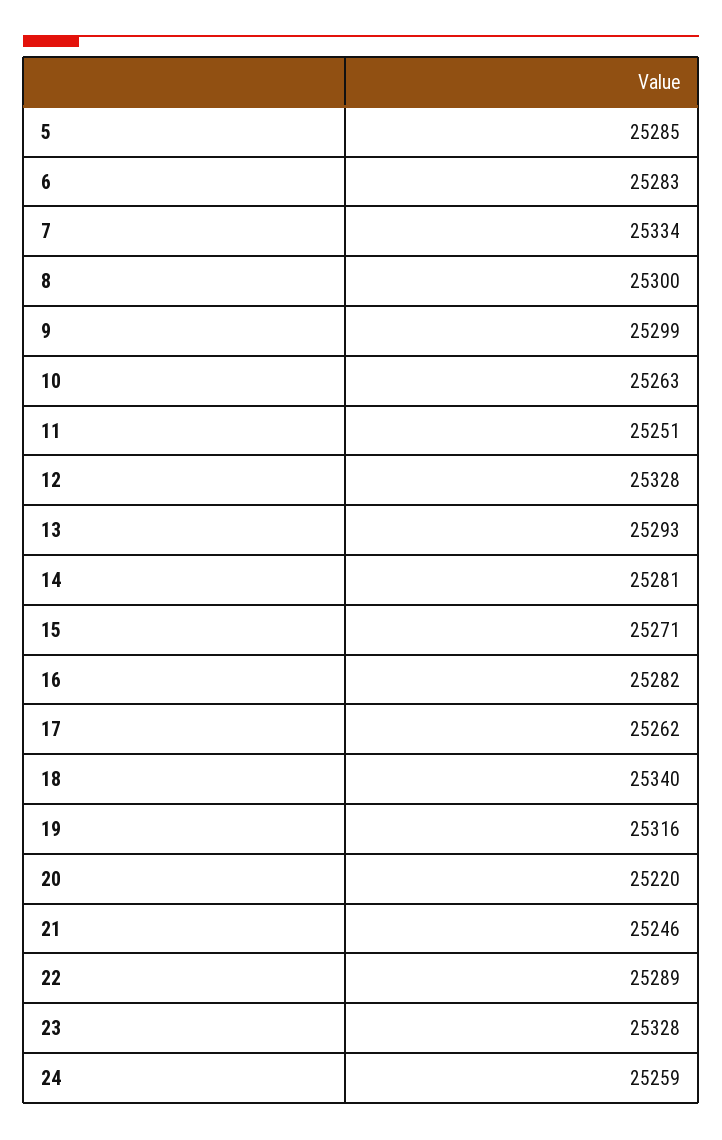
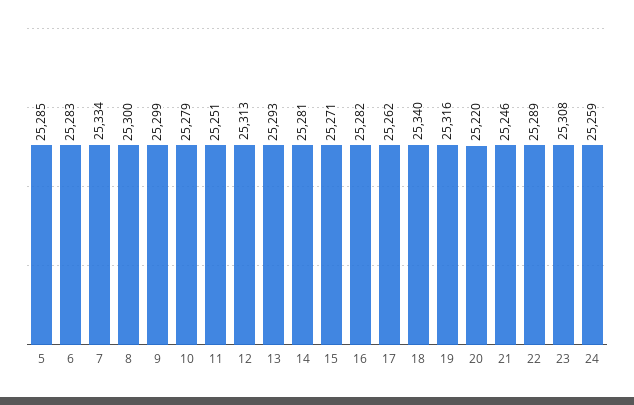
  {
    "5": 25285,
    "6": 25283,
    "7": 25334,
    "8": 25300,
    "9": 25299,
-   "10": 25263,
+   "10": 25279,
    "11": 25251,
-   "12": 25328,
+   "12": 25313,
    "13": 25293,
    "14": 25281,
    "15": 25271,
    "16": 25282,
    "17": 25262,
    "18": 25340,
    "19": 25316,
    "20": 25220,
    "21": 25246,
    "22": 25289,
-   "23": 25328,
+   "23": 25308,
    "24": 25259
  }

